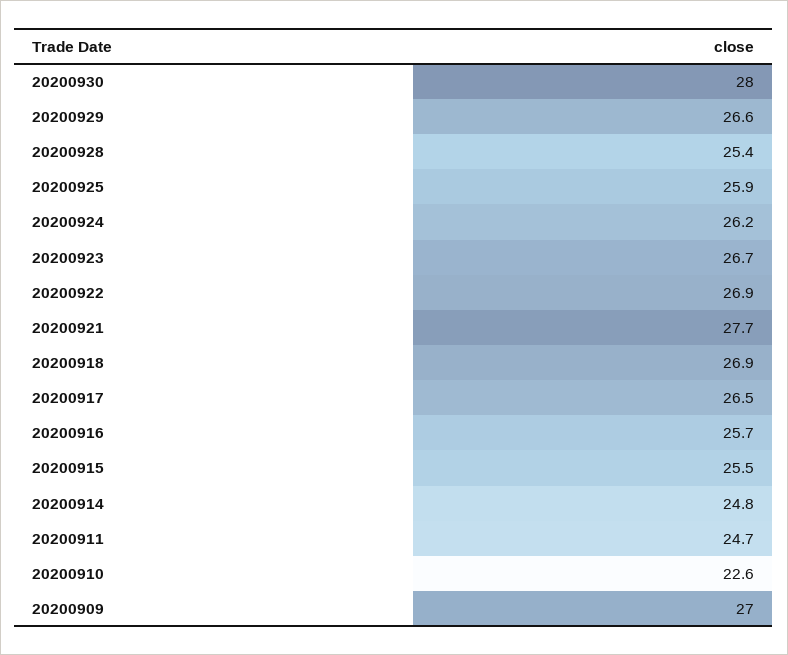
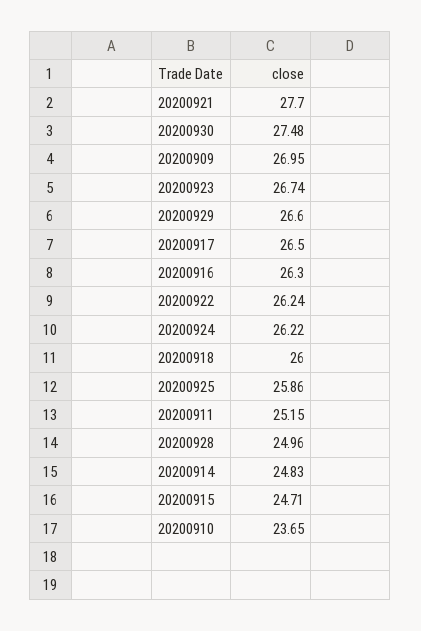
  {
-   "20200930": 28,
+   "20200930": 27.48,
    "20200929": 26.6,
-   "20200928": 25.4,
+   "20200928": 24.96,
    "20200925": 25.86,
    "20200924": 26.22,
    "20200923": 26.74,
-   "20200922": 26.9,
+   "20200922": 26.24,
    "20200921": 27.7,
-   "20200918": 26.9,
+   "20200918": 26,
    "20200917": 26.5,
-   "20200916": 25.7,
+   "20200916": 26.3,
-   "20200915": 25.5,
+   "20200915": 24.71,
    "20200914": 24.83,
-   "20200911": 24.7,
+   "20200911": 25.15,
-   "20200910": 22.6,
+   "20200910": 23.65,
    "20200909": 26.95
  }

